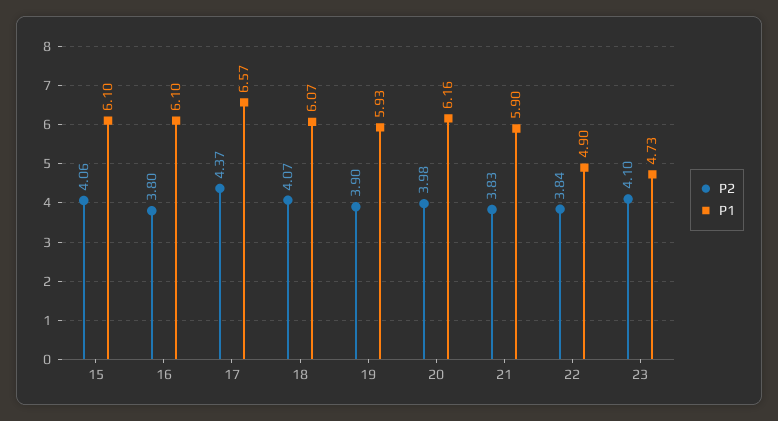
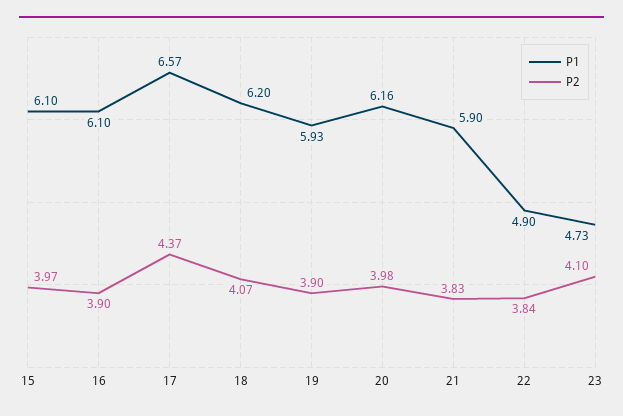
  {
    "P2": {
-     "15": 4.06,
+     "15": 3.97,
-     "16": 3.8,
+     "16": 3.9,
      "17": 4.37,
      "18": 4.07,
      "19": 3.9,
      "20": 3.98,
      "21": 3.83,
      "22": 3.84,
      "23": 4.1
    },
    "P1": {
      "15": 6.1,
      "16": 6.1,
      "17": 6.57,
-     "18": 6.07,
+     "18": 6.2,
      "19": 5.93,
      "20": 6.16,
      "21": 5.9,
      "22": 4.9,
      "23": 4.73
    }
  }

